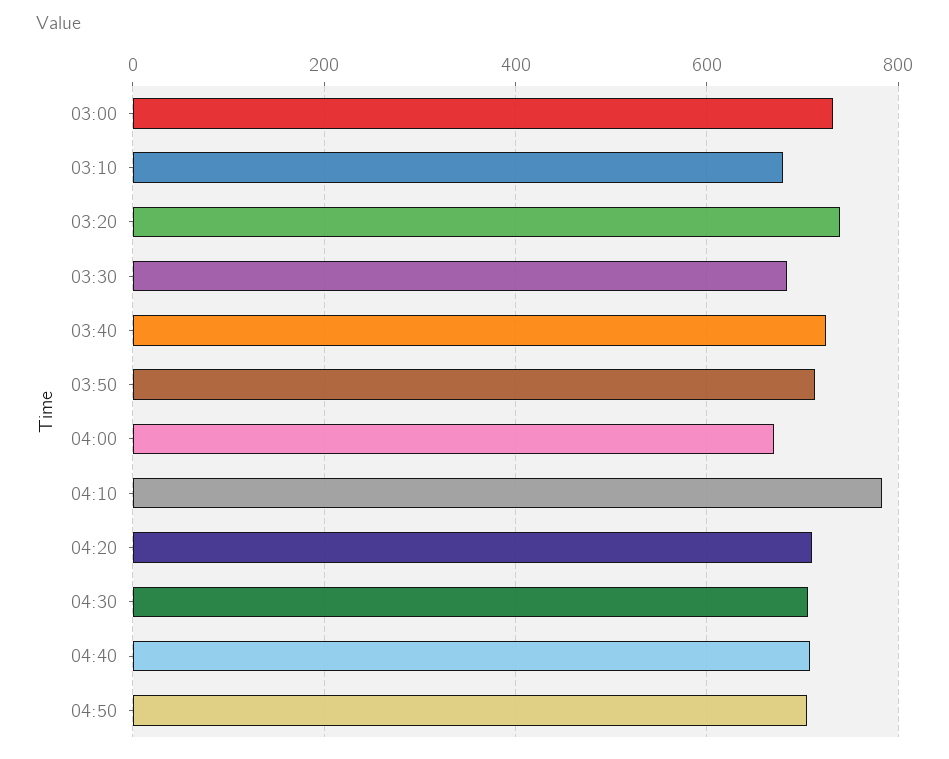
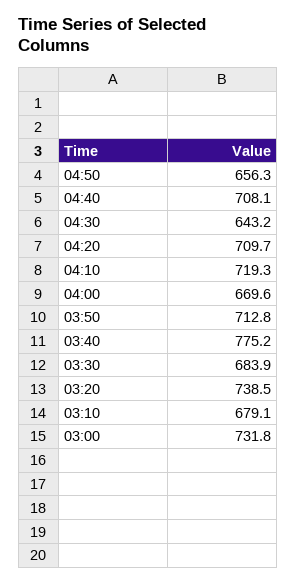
  {
    "03:00": 731.8,
    "03:10": 679.1,
    "03:20": 738.5,
    "03:30": 683.9,
-   "03:40": 720,
+   "03:40": 775.2,
    "03:50": 712.8,
    "04:00": 669.6,
-   "04:10": 780,
+   "04:10": 719.3,
    "04:20": 709.7,
-   "04:30": 700,
+   "04:30": 643.2,
    "04:40": 708.1,
-   "04:50": 700
+   "04:50": 656.3
  }

